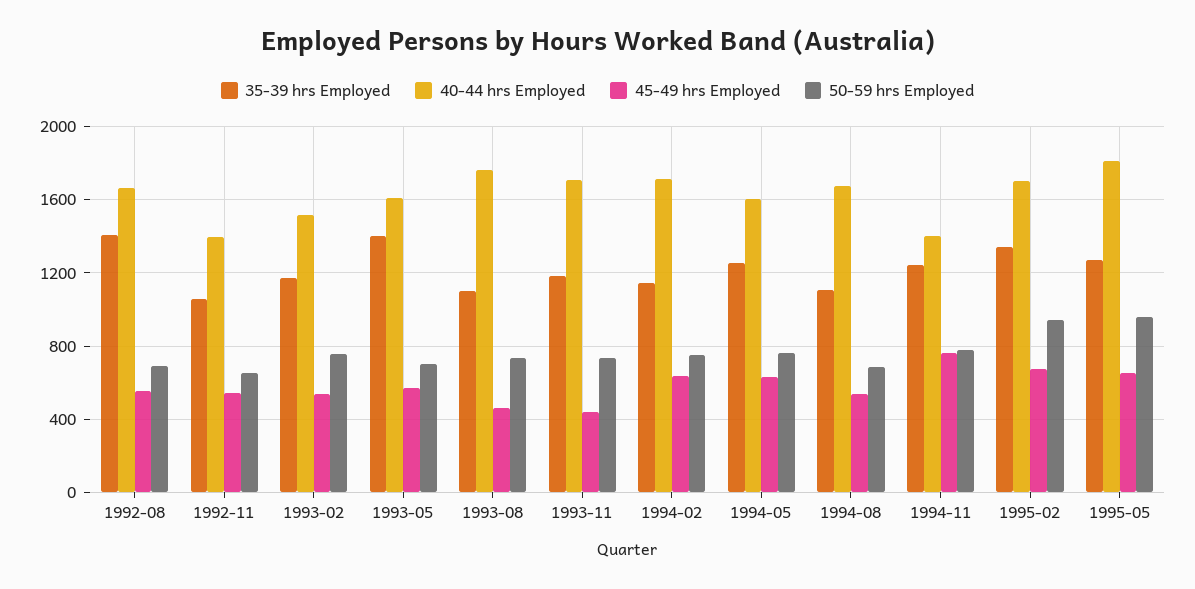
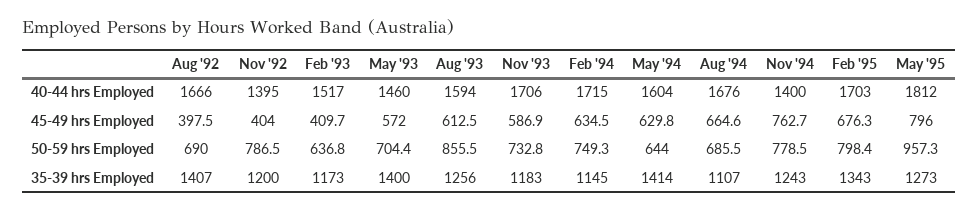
  {
    "35-39 hrs Employed": {
      "1992-08": 1407,
-     "1992-11": 1050,
+     "1992-11": 1200,
      "1993-02": 1173,
      "1993-05": 1400,
-     "1993-08": 1100,
+     "1993-08": 1256,
      "1993-11": 1183,
      "1994-02": 1145,
-     "1994-05": 1250,
+     "1994-05": 1414,
      "1994-08": 1107,
      "1994-11": 1243,
      "1995-02": 1343,
      "1995-05": 1273
    },
    "40-44 hrs Employed": {
      "1992-08": 1666,
      "1992-11": 1395,
      "1993-02": 1517,
-     "1993-05": 1600,
+     "1993-05": 1460,
-     "1993-08": 1750,
+     "1993-08": 1594,
      "1993-11": 1706,
      "1994-02": 1715,
      "1994-05": 1604,
      "1994-08": 1676,
      "1994-11": 1400,
      "1995-02": 1703,
      "1995-05": 1812
    },
    "45-49 hrs Employed": {
-     "1992-08": 550,
+     "1992-08": 397.5,
-     "1992-11": 550,
+     "1992-11": 404,
-     "1993-02": 550,
+     "1993-02": 409.7,
      "1993-05": 572,
-     "1993-08": 450,
+     "1993-08": 612.5,
-     "1993-11": 450,
+     "1993-11": 586.9,
      "1994-02": 634.5,
      "1994-05": 629.8,
-     "1994-08": 550,
+     "1994-08": 664.6,
      "1994-11": 762.7,
      "1995-02": 676.3,
-     "1995-05": 650
+     "1995-05": 796
    },
    "50-59 hrs Employed": {
      "1992-08": 690,
-     "1992-11": 650,
+     "1992-11": 786.5,
-     "1993-02": 750,
+     "1993-02": 636.8,
      "1993-05": 704.4,
-     "1993-08": 750,
+     "1993-08": 855.5,
      "1993-11": 732.8,
      "1994-02": 749.3,
-     "1994-05": 750,
+     "1994-05": 644,
      "1994-08": 685.5,
      "1994-11": 778.5,
-     "1995-02": 950,
+     "1995-02": 798.4,
      "1995-05": 957.3
    }
  }

